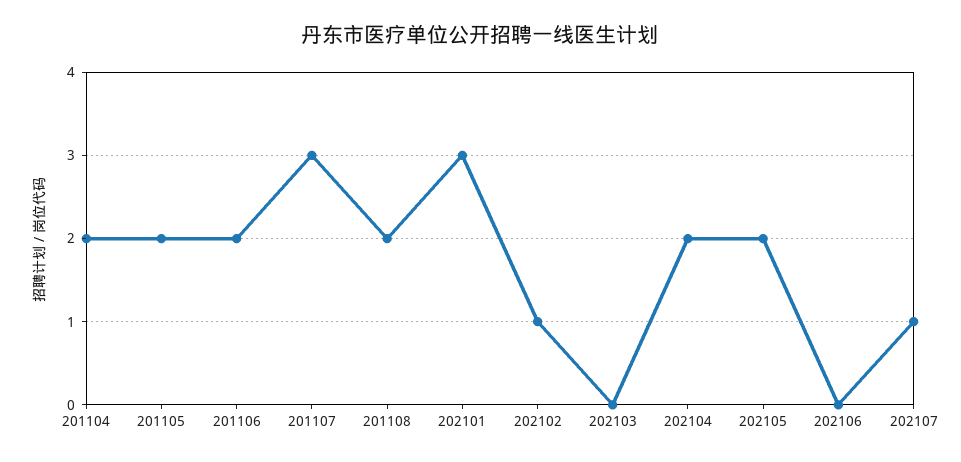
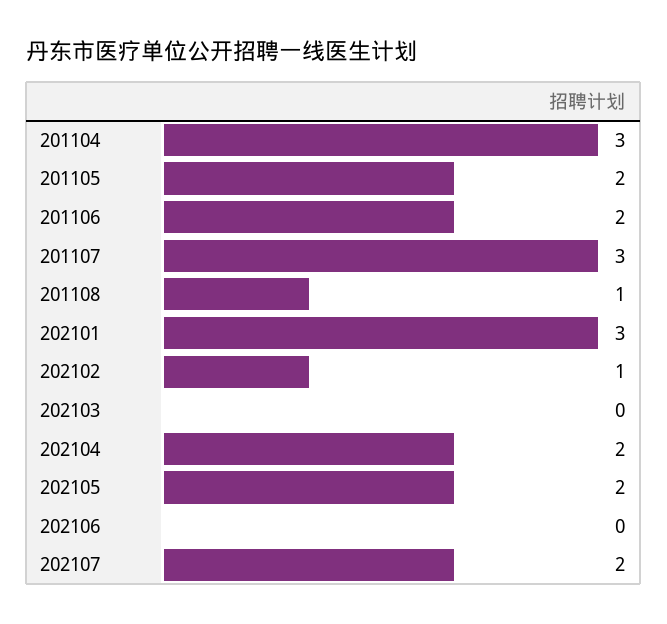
  {
-   "201104": 2,
+   "201104": 3,
    "201105": 2,
    "201106": 2,
    "201107": 3,
-   "201108": 2,
+   "201108": 1,
    "202101": 3,
    "202102": 1,
    "202103": 0,
    "202104": 2,
    "202105": 2,
    "202106": 0,
-   "202107": 1
+   "202107": 2
  }

